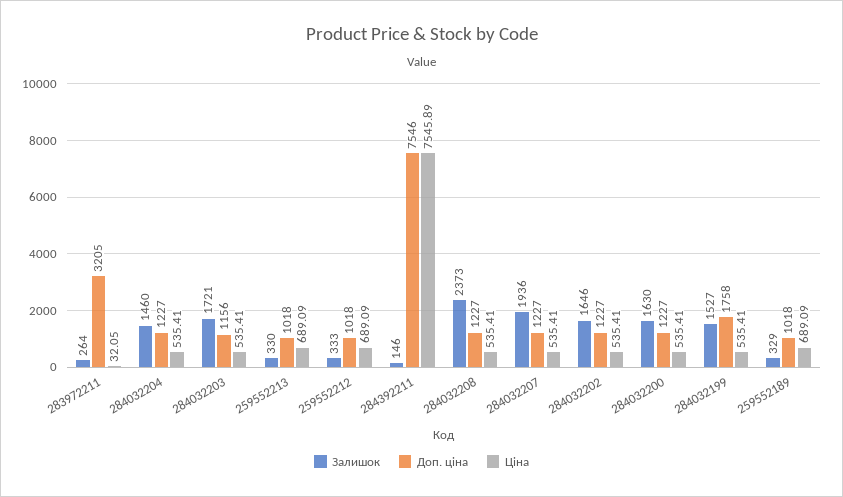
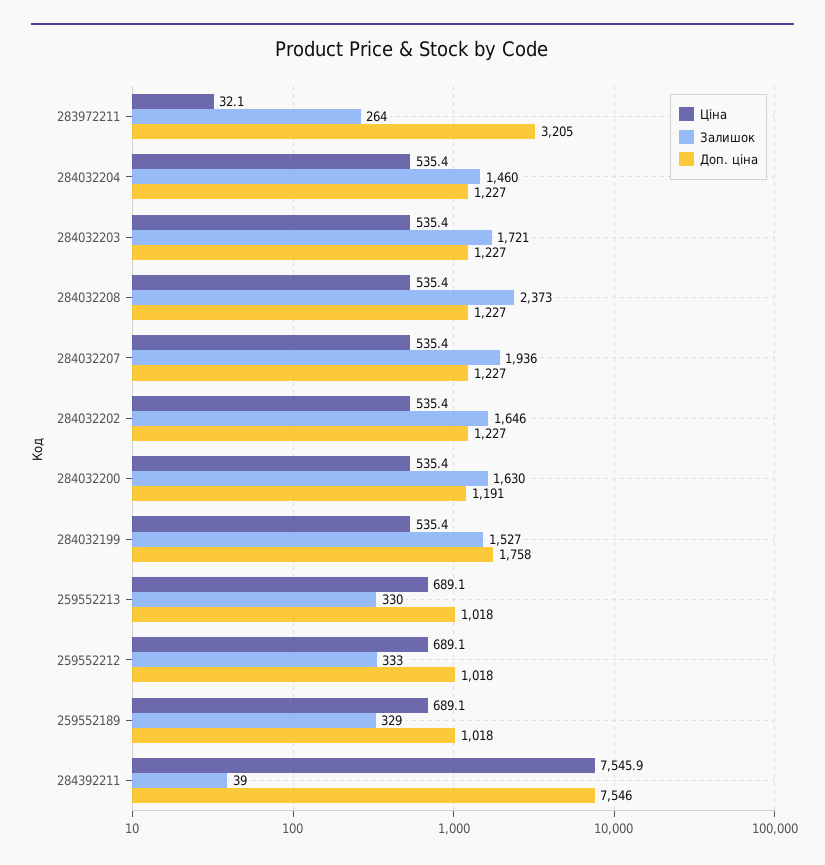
  {
    "Залишок": {
      "283972211": 264,
      "284032204": 1460,
      "284032203": 1721,
      "259552213": 330,
      "259552212": 333,
-     "284392211": 146,
+     "284392211": 39,
      "284032208": 2373,
      "284032207": 1936,
      "284032202": 1646,
      "284032200": 1630,
      "284032199": 1527,
      "259552189": 329
    },
    "Доп. ціна": {
      "283972211": 3205,
      "284032204": 1227,
-     "284032203": 1156,
+     "284032203": 1227,
      "259552213": 1018,
      "259552212": 1018,
      "284392211": 7546,
      "284032208": 1227,
      "284032207": 1227,
      "284032202": 1227,
-     "284032200": 1227,
+     "284032200": 1191,
      "284032199": 1758,
      "259552189": 1018
    },
    "Ціна": {
      "283972211": 32.05,
      "284032204": 535.41,
      "284032203": 535.41,
      "259552213": 689.09,
      "259552212": 689.09,
      "284392211": 7545.89,
      "284032208": 535.41,
      "284032207": 535.41,
      "284032202": 535.41,
      "284032200": 535.41,
      "284032199": 535.41,
      "259552189": 689.09
    }
  }

